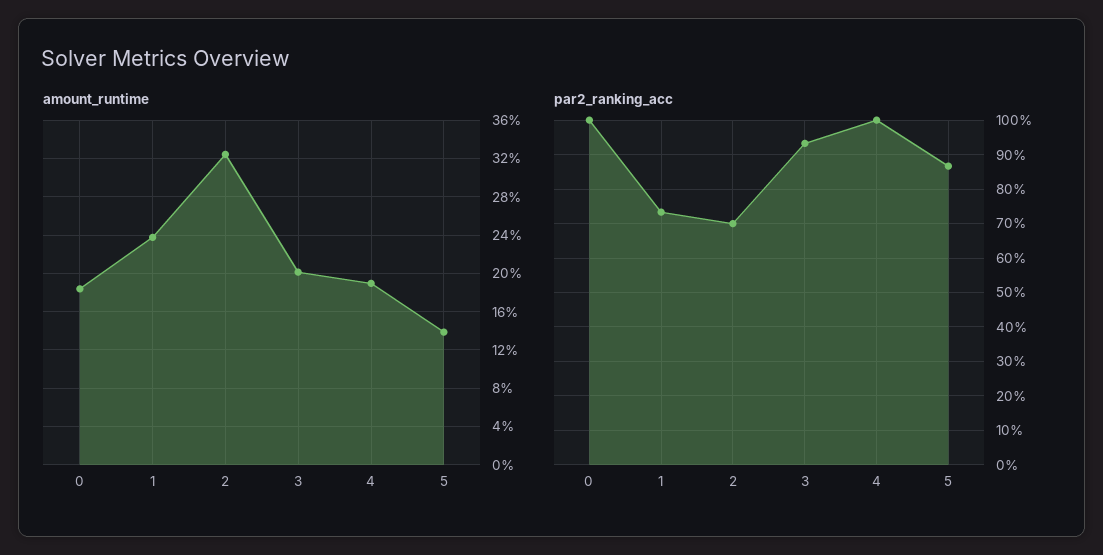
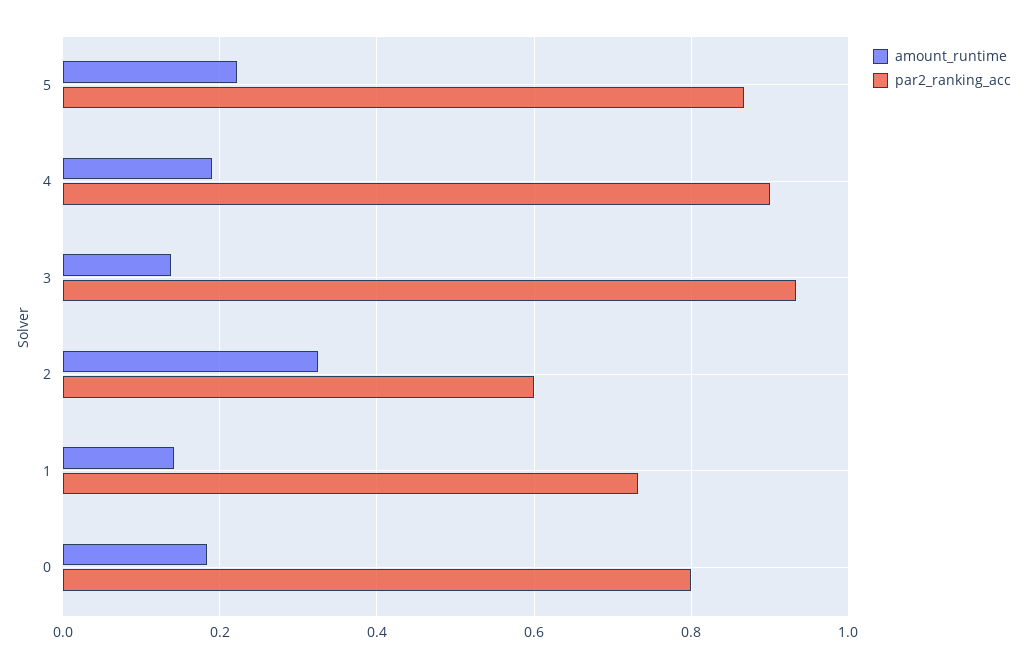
  {
    "amount_runtime": {
      "0": 0.18,
-     "1": 0.24,
+     "1": 0.14,
      "2": 0.32,
-     "3": 0.2,
+     "3": 0.14,
      "4": 0.19,
-     "5": 0.14
+     "5": 0.22
    },
    "par2_ranking_acc": {
-     "0": 1,
+     "0": 0.8,
      "1": 0.74,
-     "2": 0.7,
+     "2": 0.6,
      "3": 0.94,
-     "4": 1,
+     "4": 0.9,
      "5": 0.86
    }
  }

